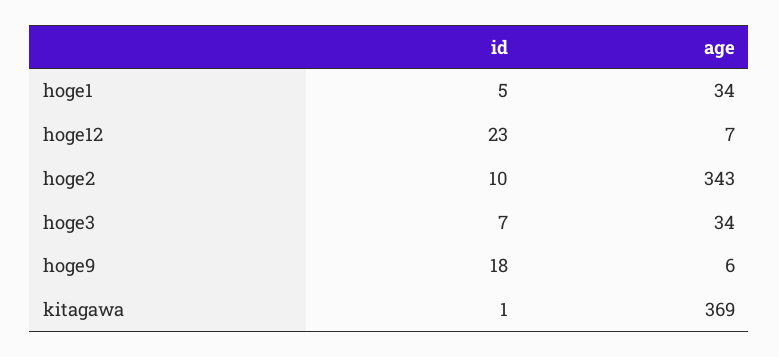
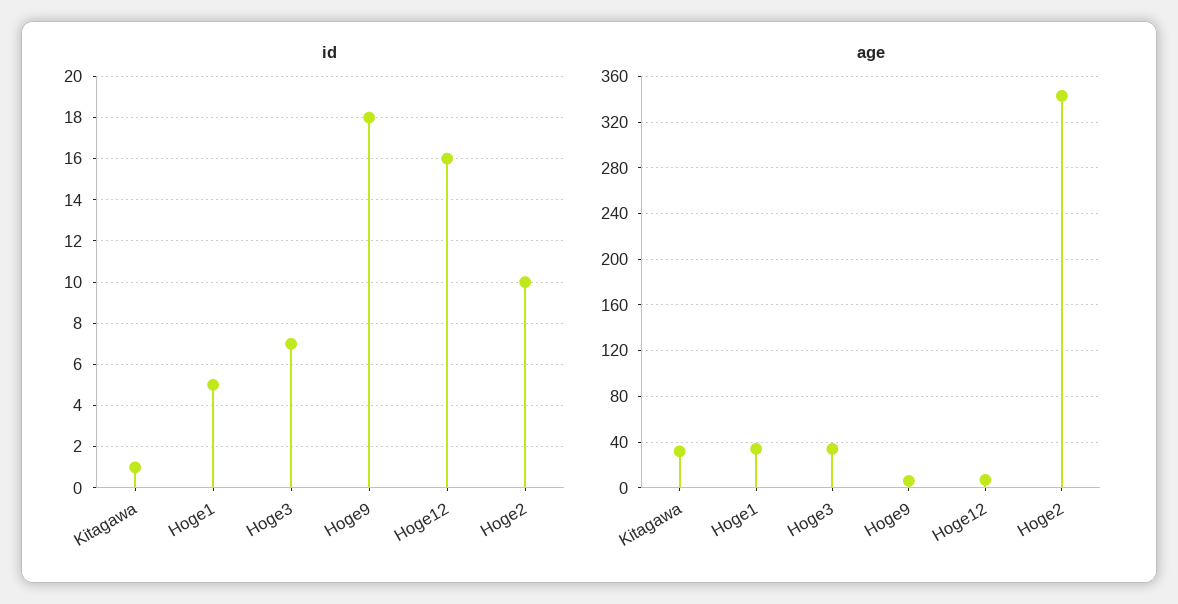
  {
    "id": {
      "hoge1": 5,
-     "hoge12": 23,
+     "hoge12": 16,
      "hoge2": 10,
      "hoge3": 7,
      "hoge9": 18,
      "kitagawa": 1
    },
    "age": {
      "hoge1": 34,
      "hoge12": 7,
      "hoge2": 343,
      "hoge3": 34,
      "hoge9": 6,
-     "kitagawa": 369
+     "kitagawa": 30
    }
  }

